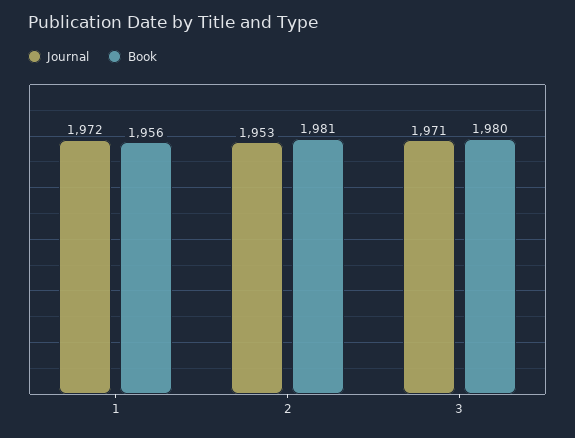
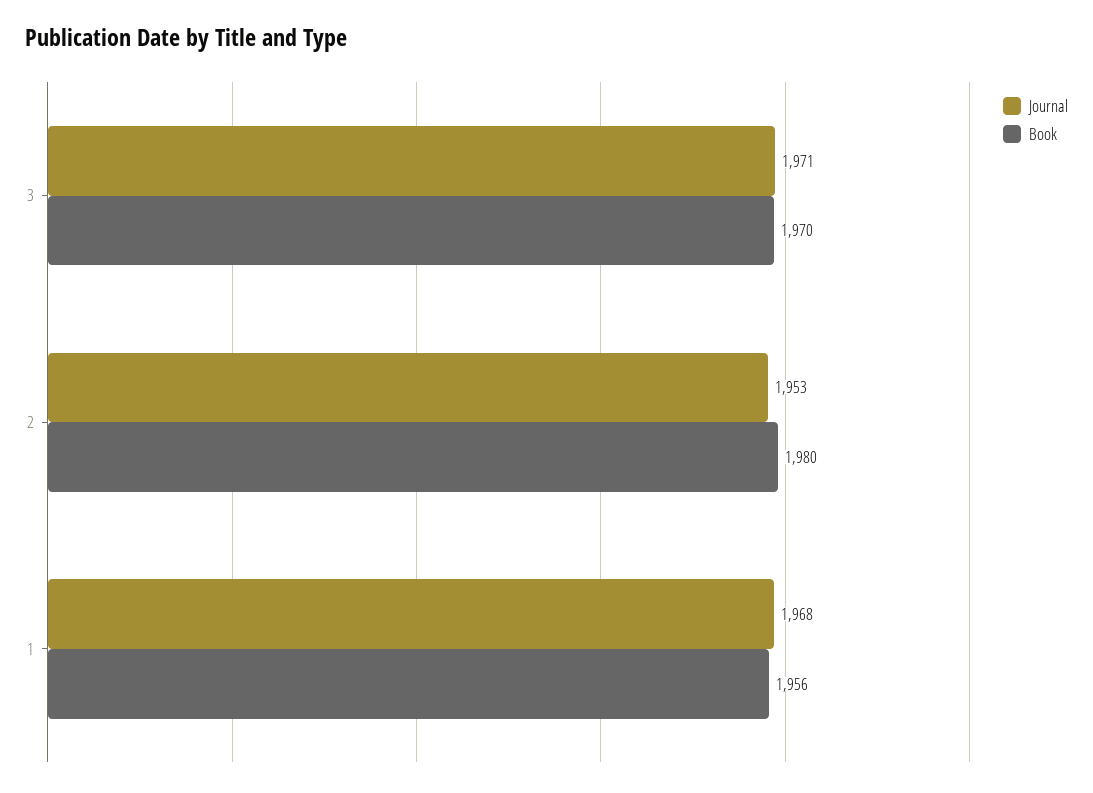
  {
    "Journal": {
-     "1": 1972,
+     "1": 1968,
      "2": 1953,
      "3": 1971
    },
    "Book": {
      "1": 1956,
-     "2": 1981,
+     "2": 1980,
-     "3": 1980
+     "3": 1970
    }
  }

